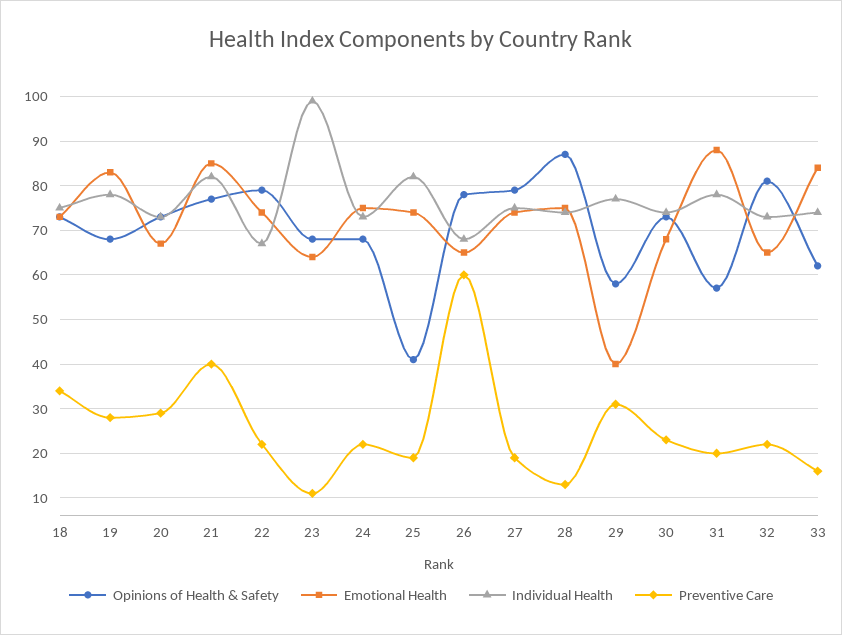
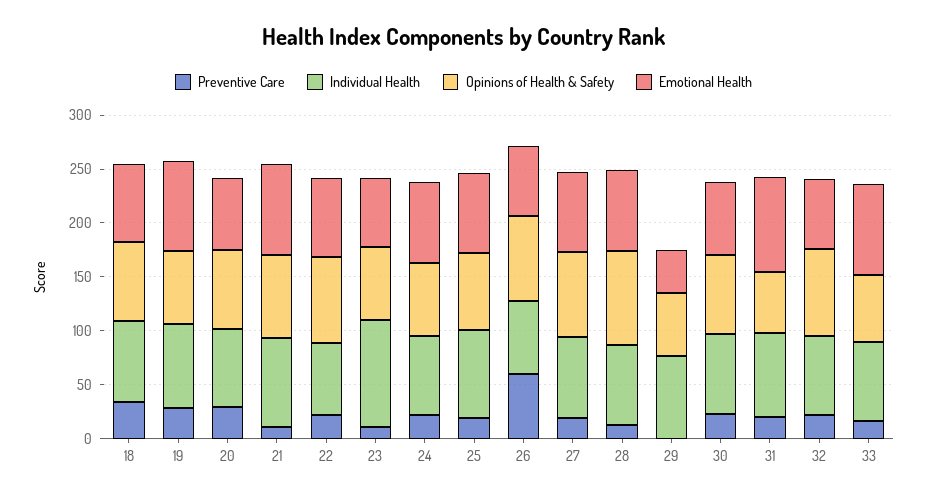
  {
    "Opinions of Health & Safety": {
      "18": 75,
      "19": 70,
      "20": 75,
      "21": 75,
      "22": 80,
      "23": 70,
      "24": 70,
-     "25": 40,
+     "25": 70,
      "26": 80,
      "27": 80,
      "28": 85,
      "29": 60,
      "30": 75,
      "31": 55,
      "32": 80,
      "33": 60
    },
    "Emotional Health": {
      "18": 75,
      "19": 85,
      "20": 65,
      "21": 85,
      "22": 75,
      "23": 65,
      "24": 75,
      "25": 75,
      "26": 65,
      "27": 75,
      "28": 75,
      "29": 40,
      "30": 70,
      "31": 90,
      "32": 65,
      "33": 85
    },
    "Individual Health": {
      "18": 75,
      "19": 80,
      "20": 75,
      "21": 80,
      "22": 65,
      "23": 100,
      "24": 75,
      "25": 80,
      "26": 70,
      "27": 75,
      "28": 75,
      "29": 75,
      "30": 75,
      "31": 80,
      "32": 75,
      "33": 75
    },
    "Preventive Care": {
      "18": 35,
      "19": 30,
      "20": 30,
-     "21": 40,
+     "21": 10,
      "22": 20,
      "23": 10,
      "24": 20,
      "25": 20,
      "26": 60,
      "27": 20,
      "28": 15,
-     "29": 30,
+     "29": 0,
      "30": 25,
      "31": 20,
      "32": 20,
      "33": 15
    }
  }

